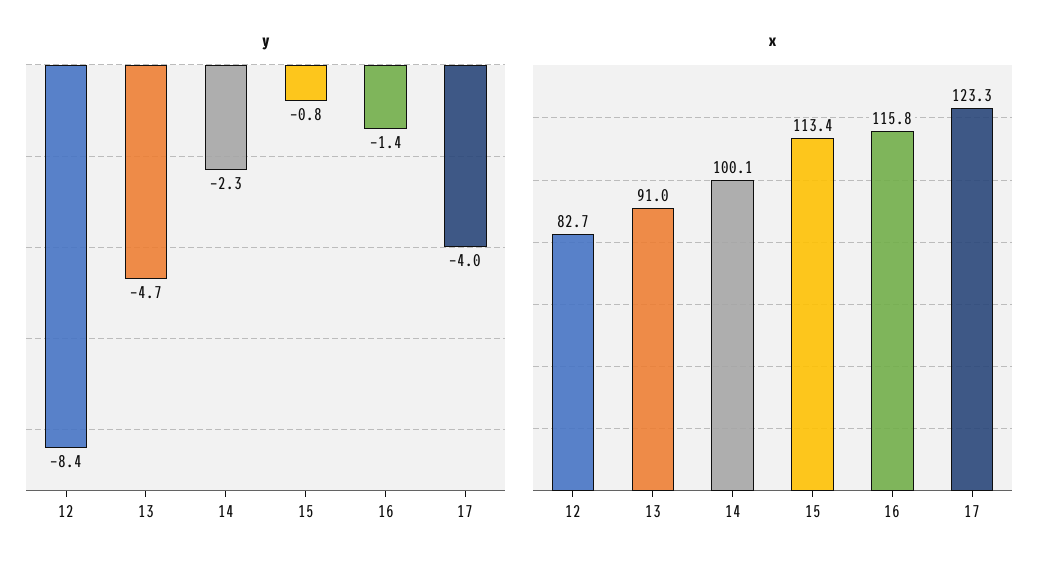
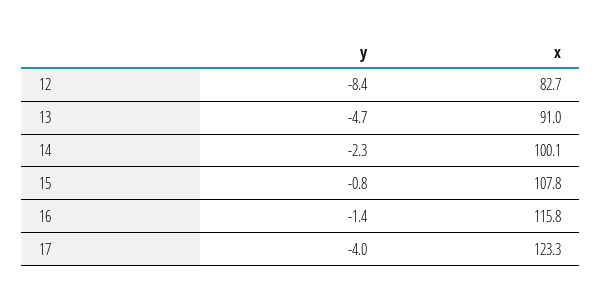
  {
    "y": {
      "12": -8.4,
      "13": -4.7,
      "14": -2.3,
      "15": -0.8,
      "16": -1.4,
      "17": -4
    },
    "x": {
      "12": 82.7,
      "13": 91,
      "14": 100.1,
-     "15": 113.4,
+     "15": 107.8,
      "16": 115.8,
      "17": 123.3
    }
  }

